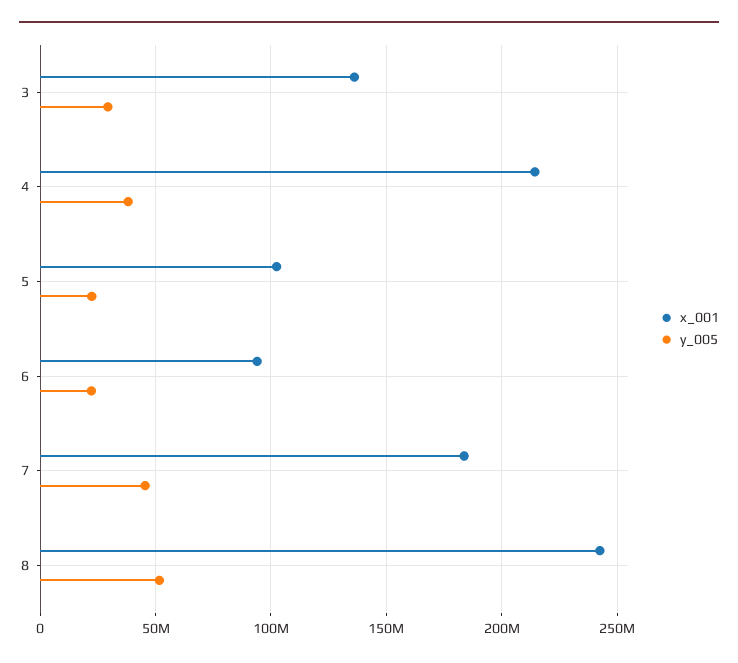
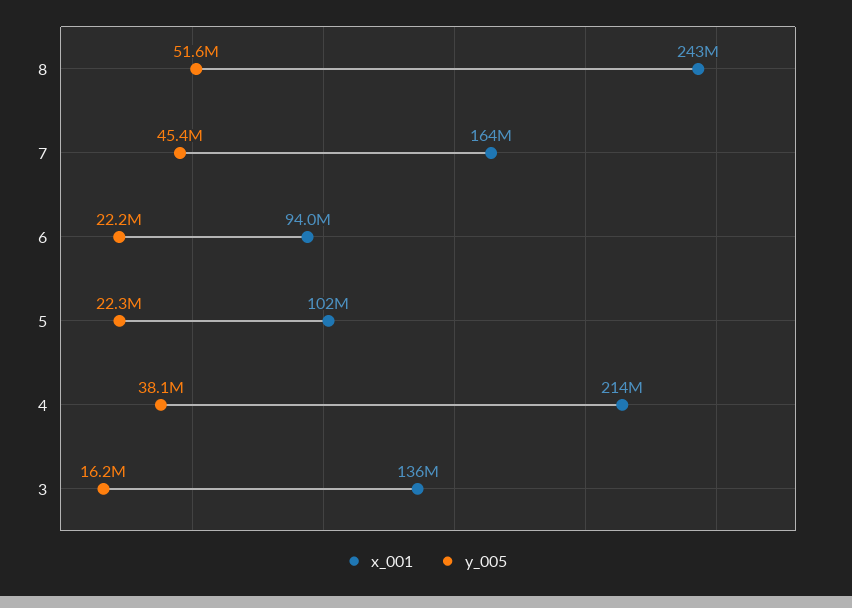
  {
    "x_001": {
      "3": 136000000,
      "4": 214000000,
      "5": 102000000,
      "6": 94000000,
-     "7": 185000000,
+     "7": 164000000,
      "8": 243000000
    },
    "y_005": {
-     "3": 30000000,
+     "3": 16200000,
      "4": 38100000,
      "5": 22300000,
      "6": 22200000,
      "7": 45400000,
      "8": 51600000
    }
  }

